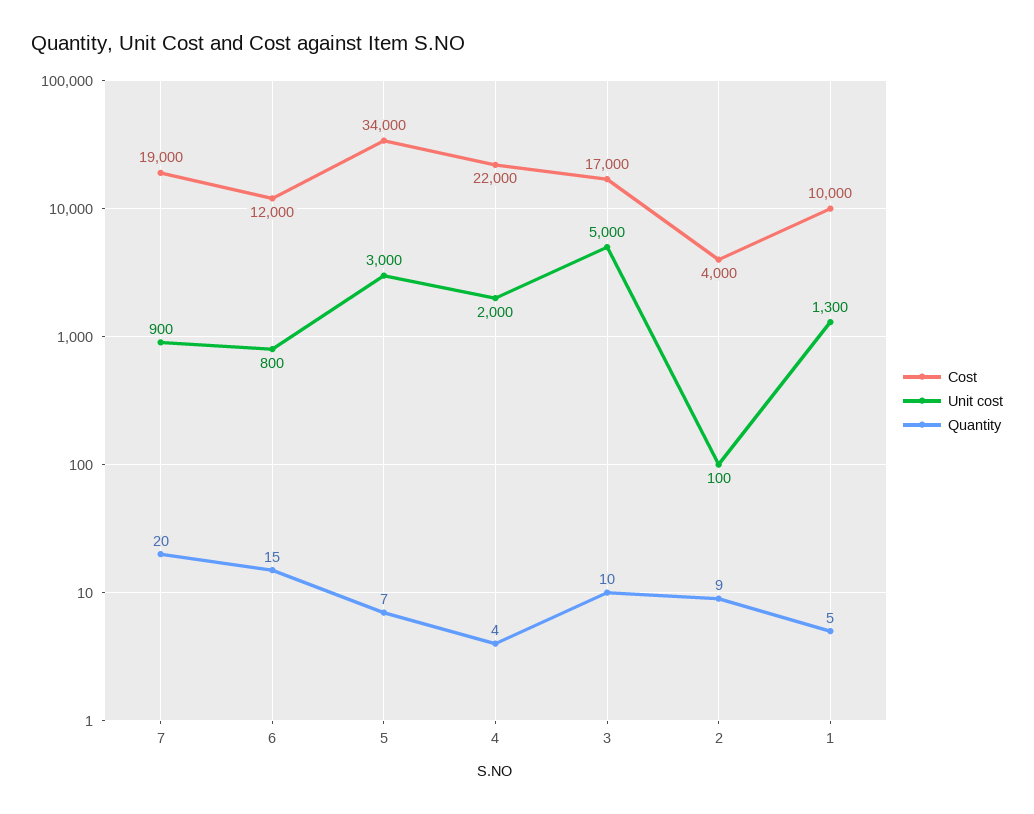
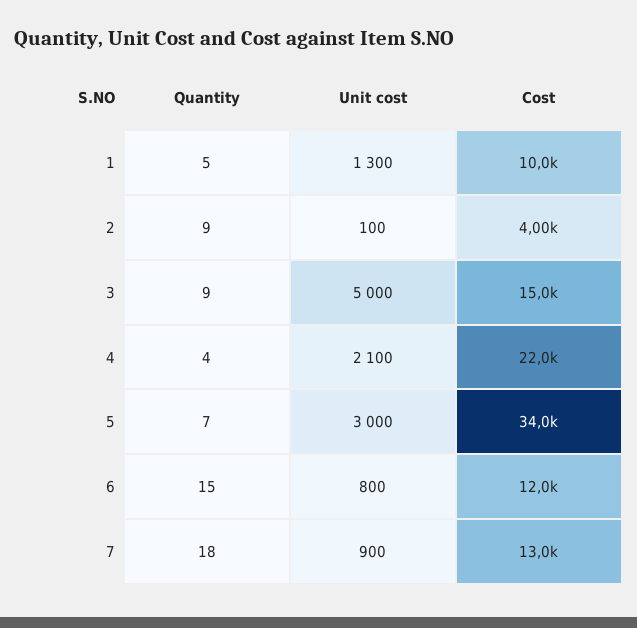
  {
    "Cost": {
-     "7": 19000,
+     "7": 13000,
      "6": 12000,
      "5": 34000,
      "4": 22000,
-     "3": 17000,
+     "3": 15000,
      "2": 4000,
      "1": 10000
    },
    "Unit cost": {
      "7": 900,
      "6": 800,
      "5": 3000,
-     "4": 2000,
+     "4": 2100,
      "3": 5000,
      "2": 100,
      "1": 1300
    },
    "Quantity": {
-     "7": 20,
+     "7": 18,
      "6": 15,
      "5": 7,
      "4": 4,
-     "3": 10,
+     "3": 9,
      "2": 9,
      "1": 5
    }
  }

